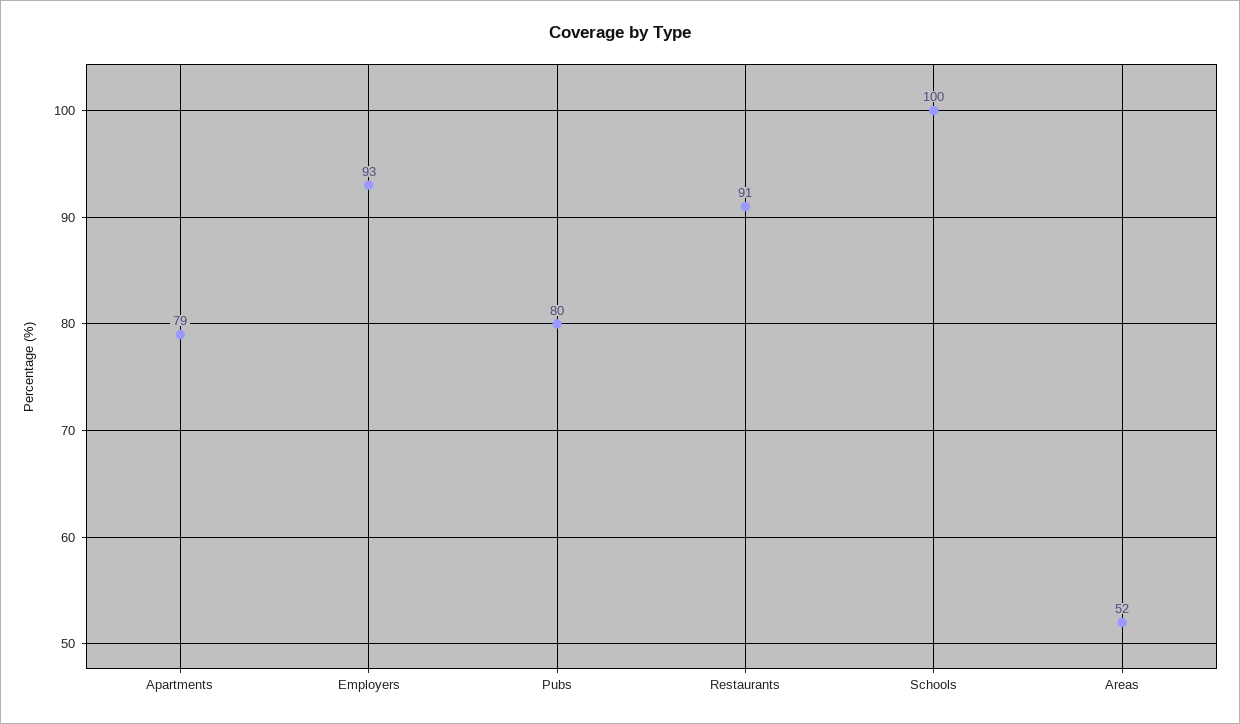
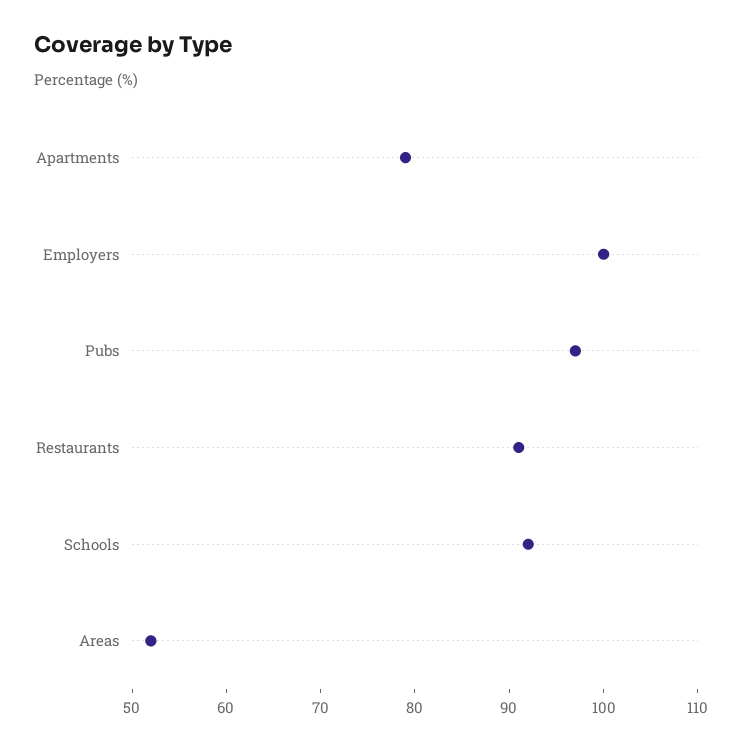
  {
    "Apartments": 79,
-   "Employers": 93,
+   "Employers": 100,
-   "Pubs": 80,
+   "Pubs": 97,
    "Restaurants": 91,
-   "Schools": 100,
+   "Schools": 92,
    "Areas": 52
  }

